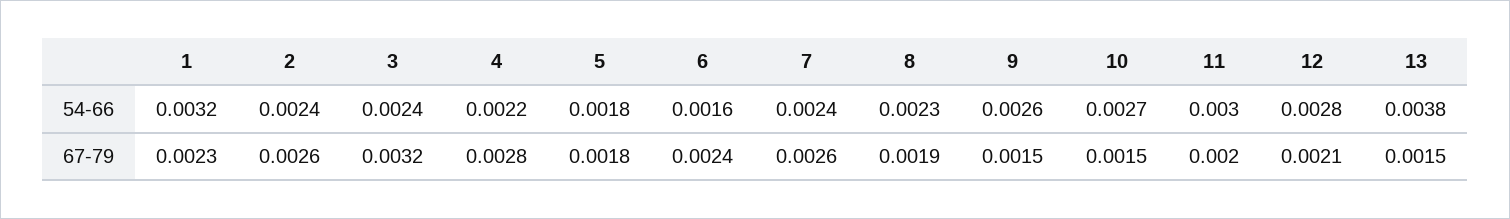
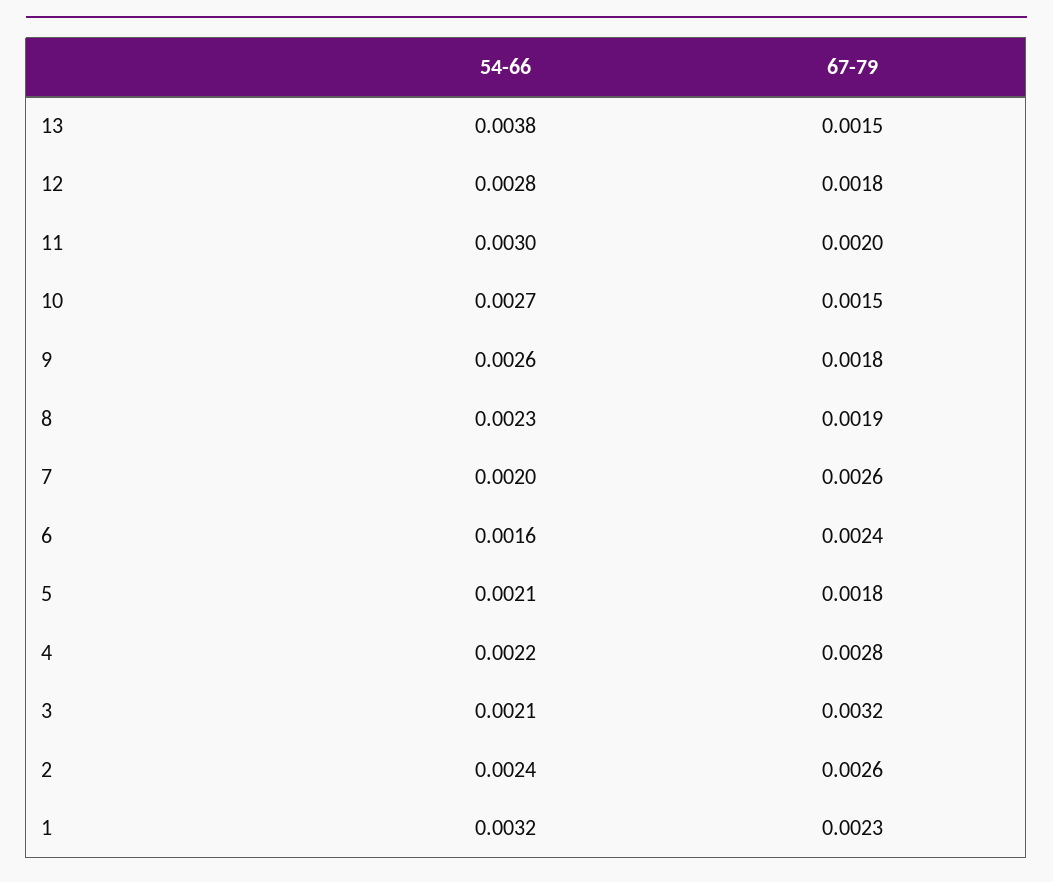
  {
    "1": {
      "54-66": 0.0032,
      "67-79": 0.0023
    },
    "2": {
      "54-66": 0.0024,
      "67-79": 0.0026
    },
    "3": {
-     "54-66": 0.0024,
+     "54-66": 0.0021,
      "67-79": 0.0032
    },
    "4": {
      "54-66": 0.0022,
      "67-79": 0.0028
    },
    "5": {
-     "54-66": 0.0018,
+     "54-66": 0.0021,
      "67-79": 0.0018
    },
    "6": {
      "54-66": 0.0016,
      "67-79": 0.0024
    },
    "7": {
-     "54-66": 0.0024,
+     "54-66": 0.002,
      "67-79": 0.0026
    },
    "8": {
      "54-66": 0.0023,
      "67-79": 0.0019
    },
    "9": {
      "54-66": 0.0026,
-     "67-79": 0.0015
+     "67-79": 0.0018
    },
    "10": {
      "54-66": 0.0027,
      "67-79": 0.0015
    },
    "11": {
      "54-66": 0.003,
      "67-79": 0.002
    },
    "12": {
      "54-66": 0.0028,
-     "67-79": 0.0021
+     "67-79": 0.0018
    },
    "13": {
      "54-66": 0.0038,
      "67-79": 0.0015
    }
  }

